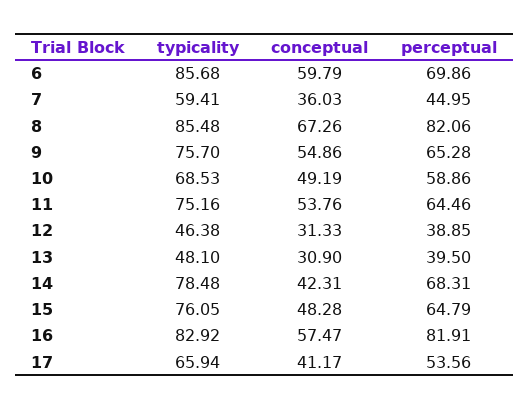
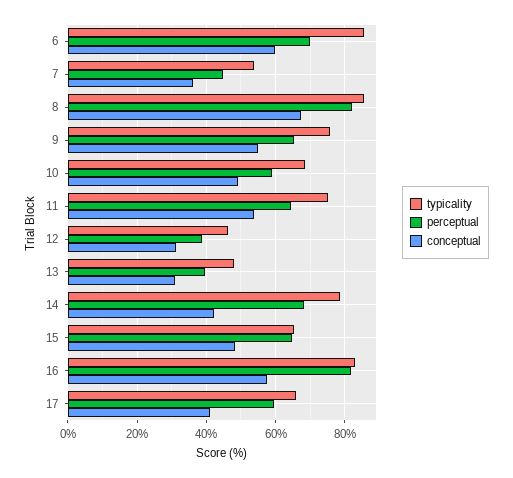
  {
    "typicality": {
      "6": 85.68,
-     "7": 59.41,
+     "7": 54,
      "8": 85.48,
      "9": 75.7,
      "10": 68.53,
      "11": 75.16,
      "12": 46.38,
      "13": 48.1,
      "14": 78.48,
-     "15": 76.05,
+     "15": 66,
      "16": 82.92,
      "17": 65.94
    },
    "conceptual": {
      "6": 59.79,
      "7": 36.03,
      "8": 67.26,
      "9": 54.86,
      "10": 49.19,
      "11": 53.76,
      "12": 31.33,
      "13": 30.9,
      "14": 42.31,
      "15": 48.28,
      "16": 57.47,
      "17": 41.17
    },
    "perceptual": {
      "6": 69.86,
      "7": 44.95,
      "8": 82.06,
      "9": 65.28,
      "10": 58.86,
      "11": 64.46,
      "12": 38.85,
      "13": 39.5,
      "14": 68.31,
      "15": 64.79,
      "16": 81.91,
-     "17": 53.56
+     "17": 60
    }
  }

